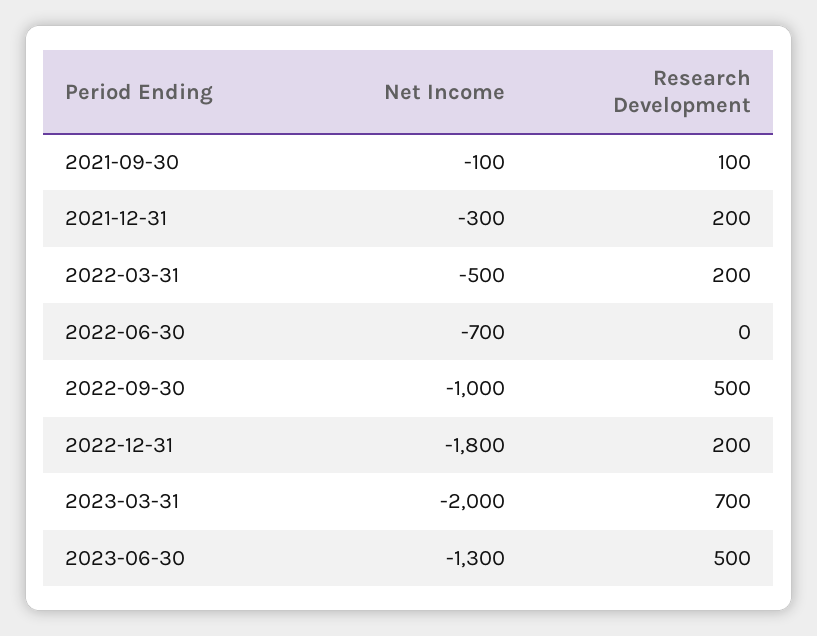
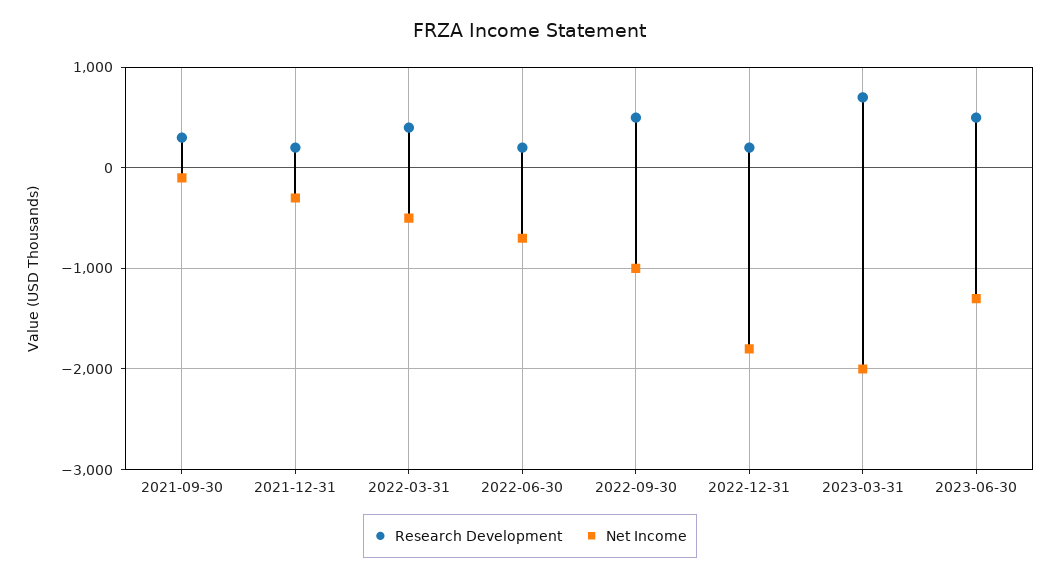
  {
    "Net Income": {
      "2021-09-30": -100,
      "2021-12-31": -300,
      "2022-03-31": -500,
      "2022-06-30": -700,
      "2022-09-30": -1000,
      "2022-12-31": -1800,
      "2023-03-31": -2000,
      "2023-06-30": -1300
    },
    "Research Development": {
-     "2021-09-30": 100,
+     "2021-09-30": 300,
      "2021-12-31": 200,
-     "2022-03-31": 200,
+     "2022-03-31": 400,
-     "2022-06-30": 0,
+     "2022-06-30": 200,
      "2022-09-30": 500,
      "2022-12-31": 200,
      "2023-03-31": 700,
      "2023-06-30": 500
    }
  }

